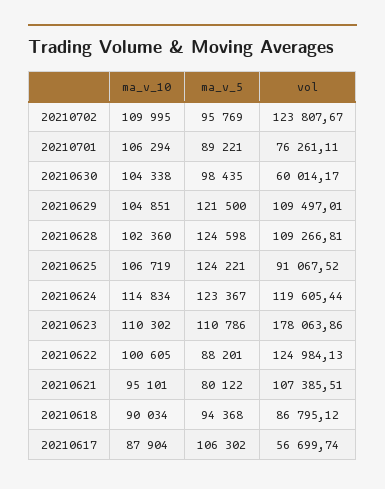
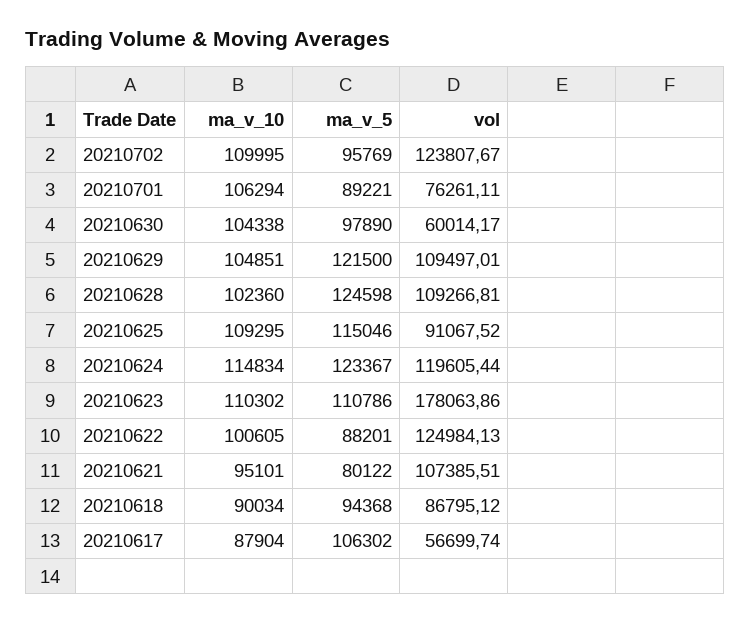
  {
    "ma_v_10": {
      "20210702": 109995,
      "20210701": 106294,
      "20210630": 104338,
      "20210629": 104851,
      "20210628": 102360,
-     "20210625": 106719,
+     "20210625": 109295,
      "20210624": 114834,
      "20210623": 110302,
      "20210622": 100605,
      "20210621": 95101,
      "20210618": 90034,
      "20210617": 87904
    },
    "ma_v_5": {
      "20210702": 95769,
      "20210701": 89221,
-     "20210630": 98435,
+     "20210630": 97890,
      "20210629": 121500,
      "20210628": 124598,
-     "20210625": 124221,
+     "20210625": 115046,
      "20210624": 123367,
      "20210623": 110786,
      "20210622": 88201,
      "20210621": 80122,
      "20210618": 94368,
      "20210617": 106302
    },
    "vol": {
      "20210702": 123807.67,
      "20210701": 76261.11,
      "20210630": 60014.17,
      "20210629": 109497.01,
      "20210628": 109266.81,
      "20210625": 91067.52,
      "20210624": 119605.44,
      "20210623": 178063.86,
      "20210622": 124984.13,
      "20210621": 107385.51,
      "20210618": 86795.12,
      "20210617": 56699.74
    }
  }

